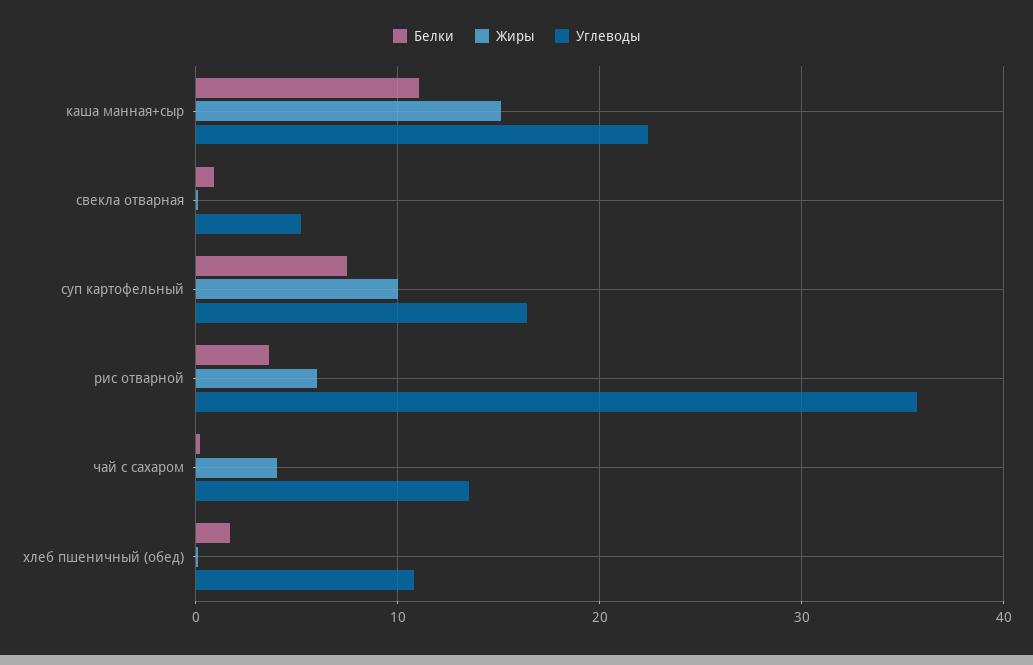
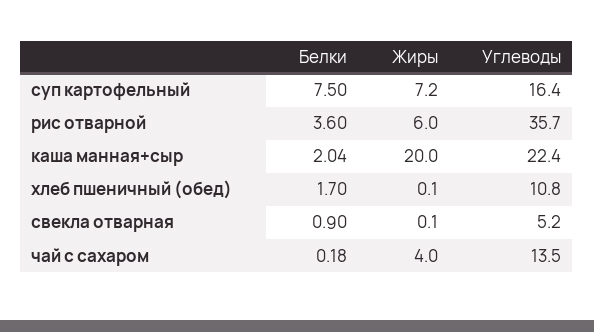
  {
    "Белки": {
-     "каша манная+сыр": 11,
+     "каша манная+сыр": 2.04,
      "свекла отварная": 0.9,
      "суп картофельный": 7.5,
      "рис отварной": 3.6,
      "чай с сахаром": 0.18,
      "хлеб пшеничный (обед)": 1.7
    },
    "Жиры": {
-     "каша манная+сыр": 15,
+     "каша манная+сыр": 20,
      "свекла отварная": 0.1,
-     "суп картофельный": 10,
+     "суп картофельный": 7.2,
      "рис отварной": 6,
      "чай с сахаром": 4,
      "хлеб пшеничный (обед)": 0.1
    },
    "Углеводы": {
      "каша манная+сыр": 22.4,
      "свекла отварная": 5.2,
      "суп картофельный": 16.4,
      "рис отварной": 35.7,
      "чай с сахаром": 13.5,
      "хлеб пшеничный (обед)": 10.8
    }
  }

